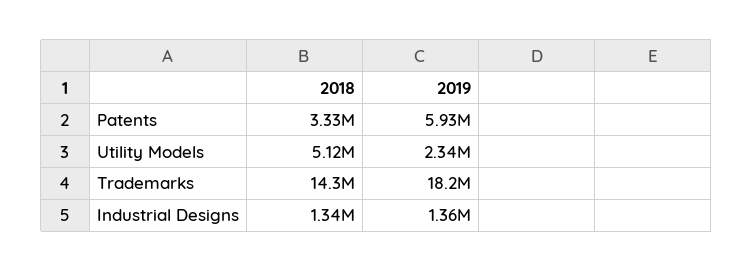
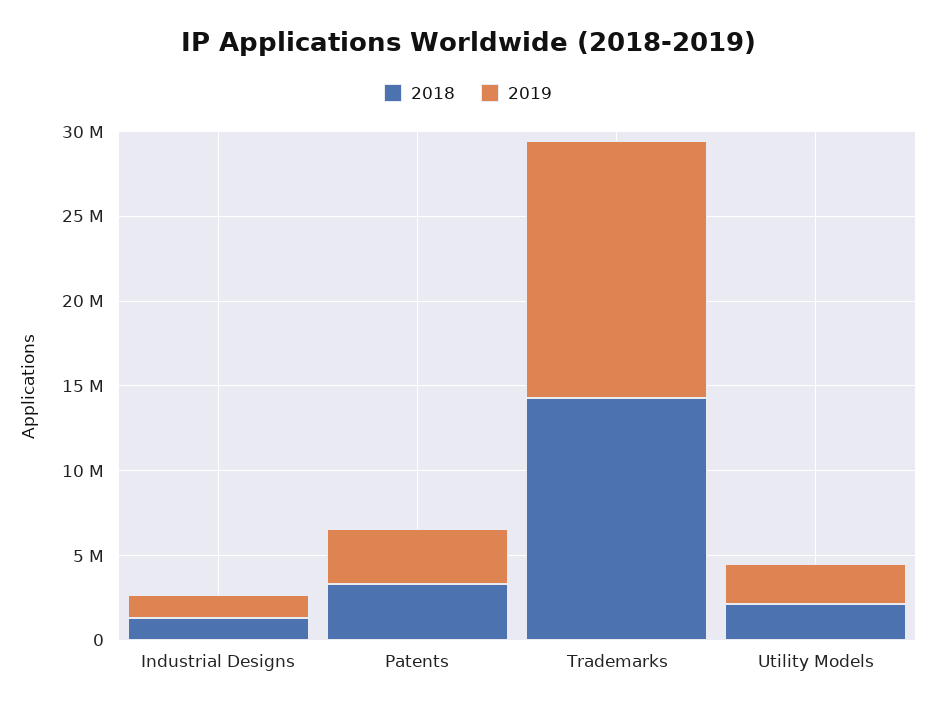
  {
    "2018": {
      "Patents": 3330000,
-     "Utility Models": 5120000,
+     "Utility Models": 2000000,
      "Trademarks": 14300000,
      "Industrial Designs": 1340000
    },
    "2019": {
-     "Patents": 5930000,
+     "Patents": 3000000,
      "Utility Models": 2340000,
-     "Trademarks": 18200000,
+     "Trademarks": 15000000,
      "Industrial Designs": 1360000
    }
  }

